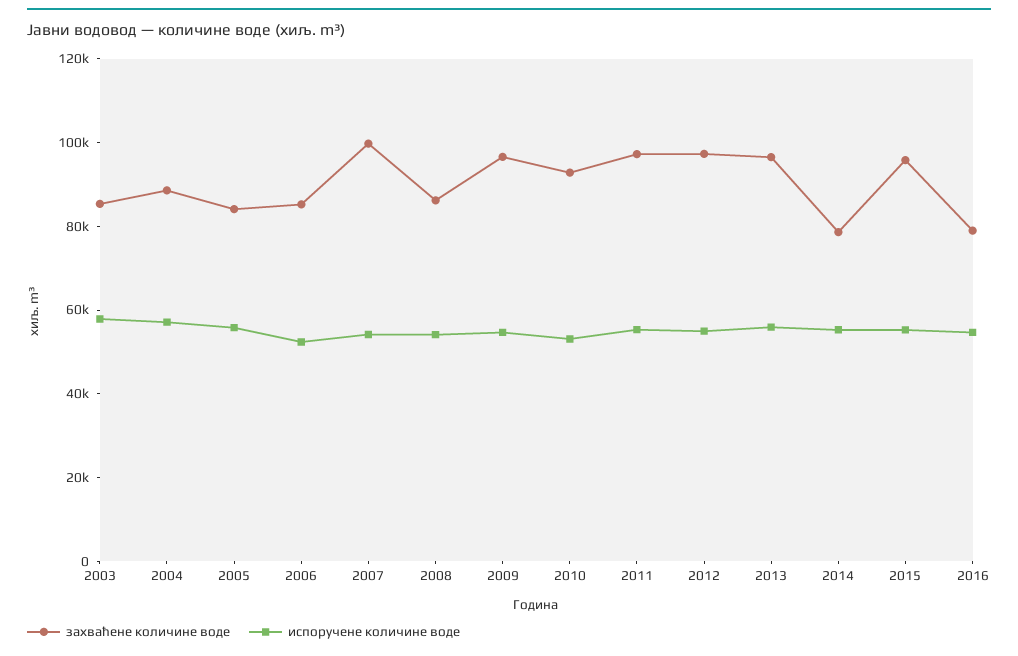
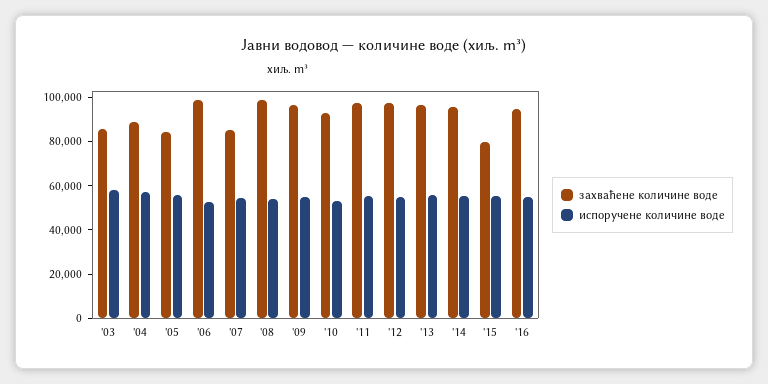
  {
    "захваћене количине воде": {
      "2003": 85000,
      "2004": 90000,
      "2005": 85000,
-     "2006": 85000,
+     "2006": 100000,
-     "2007": 100000,
+     "2007": 85000,
-     "2008": 85000,
+     "2008": 100000,
      "2009": 95000,
      "2010": 95000,
      "2011": 95000,
      "2012": 95000,
      "2013": 95000,
-     "2014": 80000,
+     "2014": 95000,
-     "2015": 95000,
+     "2015": 80000,
-     "2016": 80000
+     "2016": 95000
    },
    "испоручене количине воде": {
      "2003": 60000,
      "2004": 55000,
      "2005": 55000,
      "2006": 50000,
      "2007": 55000,
      "2008": 55000,
      "2009": 55000,
      "2010": 55000,
      "2011": 55000,
      "2012": 55000,
      "2013": 55000,
      "2014": 55000,
      "2015": 55000,
      "2016": 55000
    }
  }

